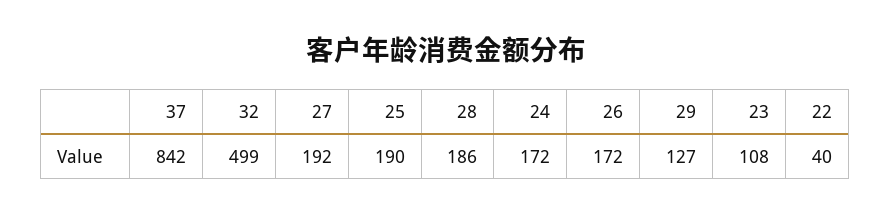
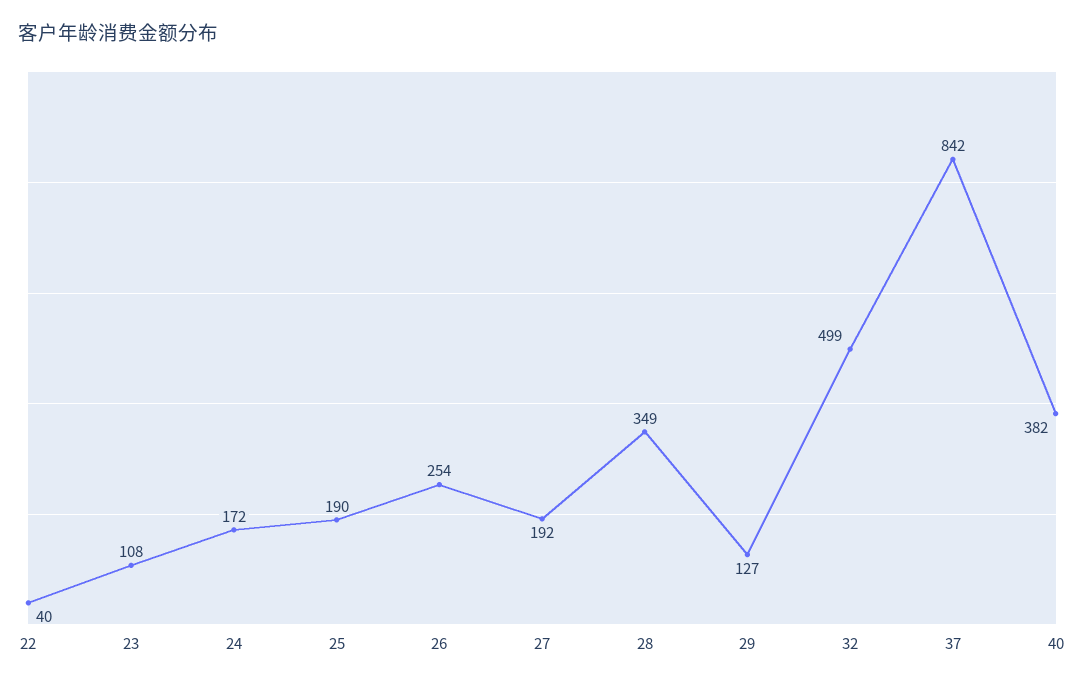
  {
    "37": 842,
    "32": 499,
    "27": 192,
    "25": 190,
-   "28": 186,
+   "28": 349,
    "24": 172,
-   "26": 172,
+   "26": 254,
    "29": 127,
    "23": 108,
-   "22": 40
+   "22": 40,
+   "40": 382
  }

